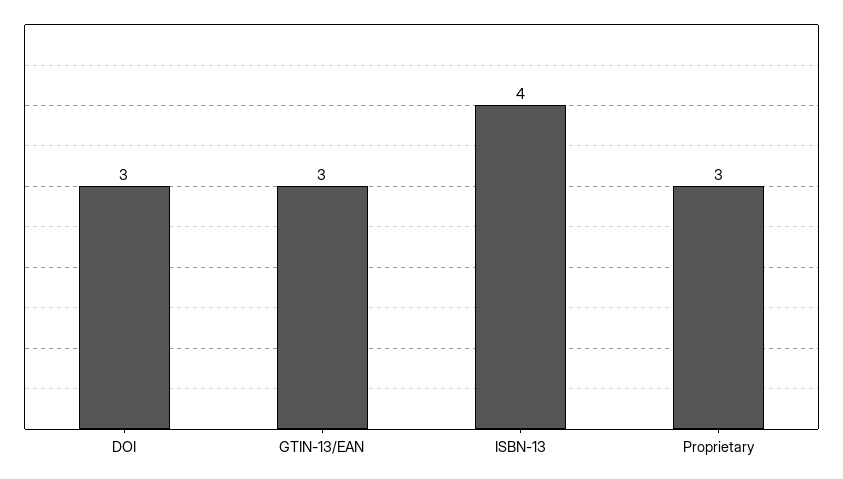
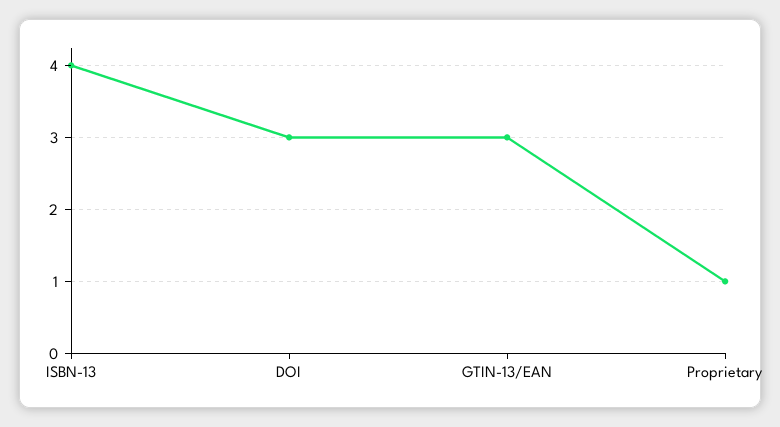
  {
    "DOI": 3,
    "GTIN-13/EAN": 3,
    "ISBN-13": 4,
-   "Proprietary": 3
+   "Proprietary": 1
  }

